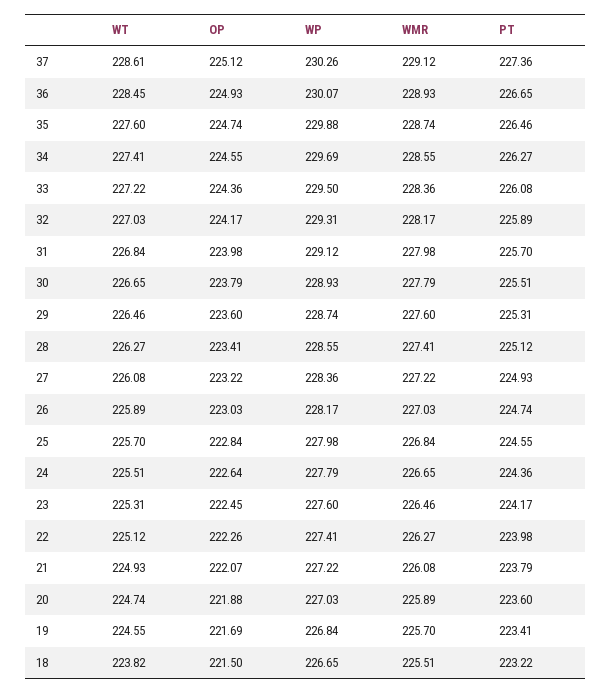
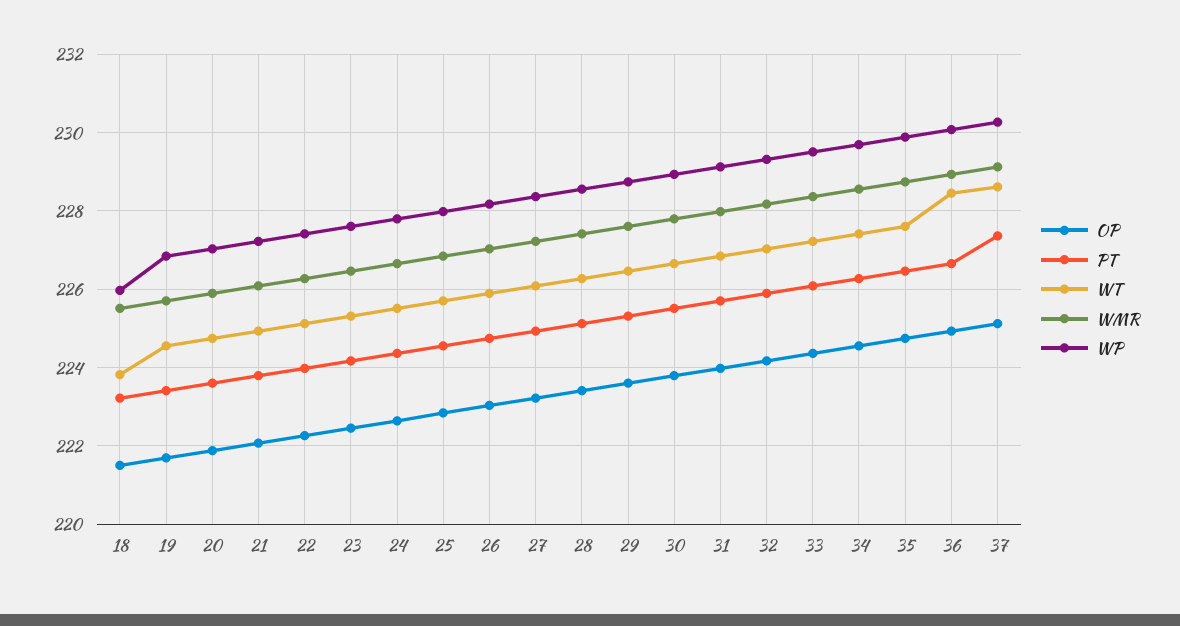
  {
    "WT": {
      "37": 228.61,
      "36": 228.45,
      "35": 227.6,
      "34": 227.41,
      "33": 227.22,
      "32": 227.03,
      "31": 226.84,
      "30": 226.65,
      "29": 226.46,
      "28": 226.27,
      "27": 226.08,
      "26": 225.89,
      "25": 225.7,
      "24": 225.51,
      "23": 225.31,
      "22": 225.12,
      "21": 224.93,
      "20": 224.74,
      "19": 224.55,
      "18": 223.82
    },
    "OP": {
      "37": 225.12,
      "36": 224.93,
      "35": 224.74,
      "34": 224.55,
      "33": 224.36,
      "32": 224.17,
      "31": 223.98,
      "30": 223.79,
      "29": 223.6,
      "28": 223.41,
      "27": 223.22,
      "26": 223.03,
      "25": 222.84,
      "24": 222.64,
      "23": 222.45,
      "22": 222.26,
      "21": 222.07,
      "20": 221.88,
      "19": 221.69,
      "18": 221.5
    },
    "WP": {
      "37": 230.26,
      "36": 230.07,
      "35": 229.88,
      "34": 229.69,
      "33": 229.5,
      "32": 229.31,
      "31": 229.12,
      "30": 228.93,
      "29": 228.74,
      "28": 228.55,
      "27": 228.36,
      "26": 228.17,
      "25": 227.98,
      "24": 227.79,
      "23": 227.6,
      "22": 227.41,
      "21": 227.22,
      "20": 227.03,
      "19": 226.84,
-     "18": 226.65
+     "18": 226
    },
    "WMR": {
      "37": 229.12,
      "36": 228.93,
      "35": 228.74,
      "34": 228.55,
      "33": 228.36,
      "32": 228.17,
      "31": 227.98,
      "30": 227.79,
      "29": 227.6,
      "28": 227.41,
      "27": 227.22,
      "26": 227.03,
      "25": 226.84,
      "24": 226.65,
      "23": 226.46,
      "22": 226.27,
      "21": 226.08,
      "20": 225.89,
      "19": 225.7,
      "18": 225.51
    },
    "PT": {
      "37": 227.36,
      "36": 226.65,
      "35": 226.46,
      "34": 226.27,
      "33": 226.08,
      "32": 225.89,
      "31": 225.7,
      "30": 225.51,
      "29": 225.31,
      "28": 225.12,
      "27": 224.93,
      "26": 224.74,
      "25": 224.55,
      "24": 224.36,
      "23": 224.17,
      "22": 223.98,
      "21": 223.79,
      "20": 223.6,
      "19": 223.41,
      "18": 223.22
    }
  }

